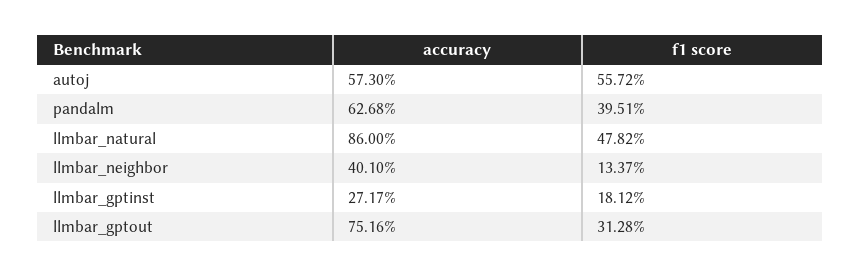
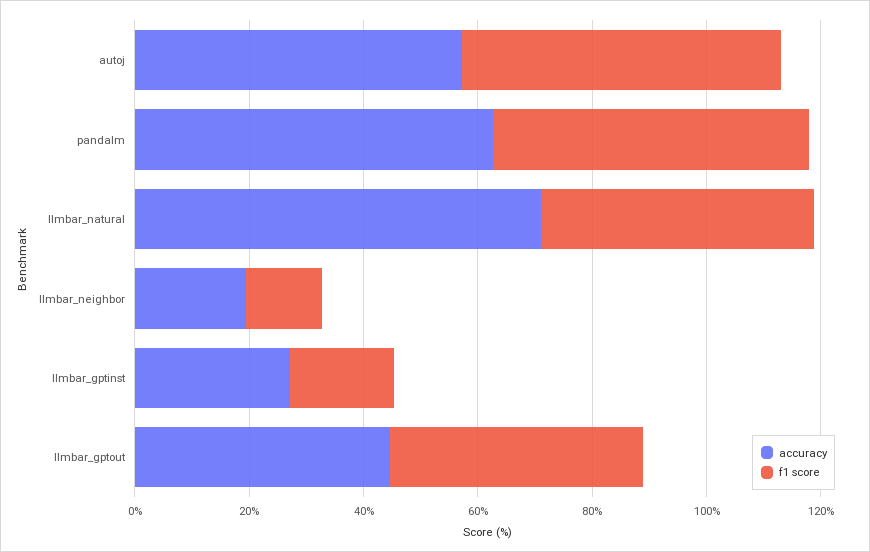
  {
    "accuracy": {
      "autoj": 57.3,
      "pandalm": 62.68,
-     "llmbar_natural": 86,
+     "llmbar_natural": 70,
-     "llmbar_neighbor": 40.1,
+     "llmbar_neighbor": 20,
      "llmbar_gptinst": 27.17,
-     "llmbar_gptout": 75.16
+     "llmbar_gptout": 45
    },
    "f1 score": {
      "autoj": 55.72,
-     "pandalm": 39.51,
+     "pandalm": 55,
      "llmbar_natural": 47.82,
      "llmbar_neighbor": 13.37,
      "llmbar_gptinst": 18.12,
-     "llmbar_gptout": 31.28
+     "llmbar_gptout": 45
    }
  }

